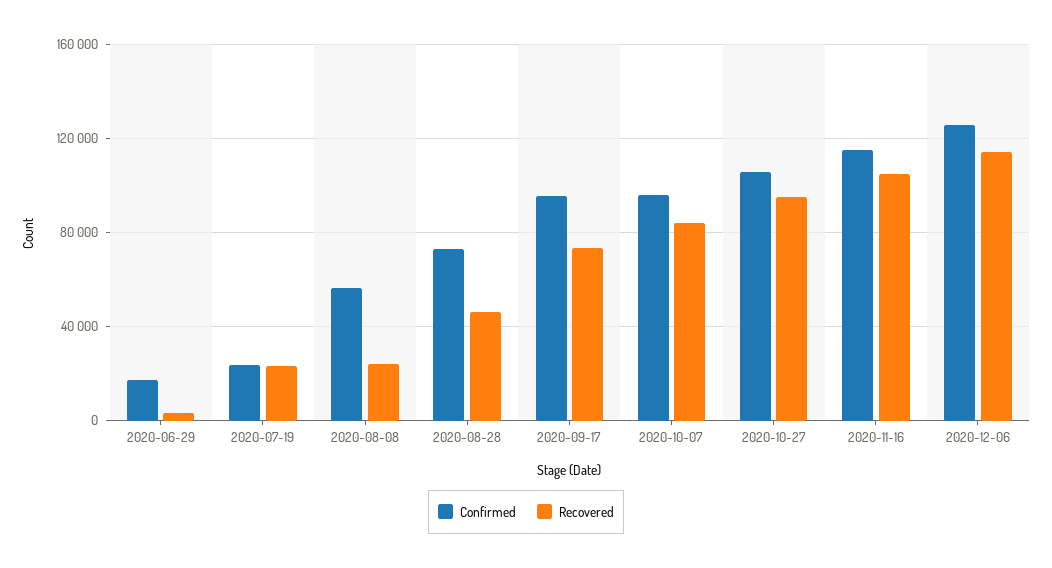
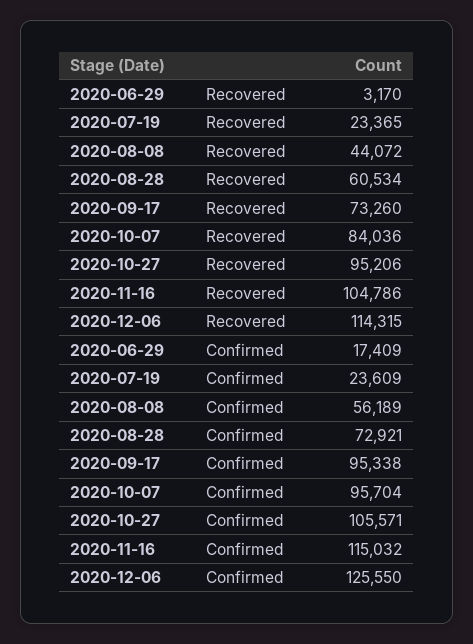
  {
    "Confirmed": {
      "2020-06-29": 17409,
      "2020-07-19": 23609,
      "2020-08-08": 56189,
      "2020-08-28": 72921,
      "2020-09-17": 95338,
      "2020-10-07": 95704,
      "2020-10-27": 105571,
      "2020-11-16": 115032,
      "2020-12-06": 125550
    },
    "Recovered": {
      "2020-06-29": 3170,
      "2020-07-19": 23365,
-     "2020-08-08": 25000,
+     "2020-08-08": 44072,
-     "2020-08-28": 45000,
+     "2020-08-28": 60534,
      "2020-09-17": 73260,
      "2020-10-07": 84036,
      "2020-10-27": 95206,
      "2020-11-16": 104786,
      "2020-12-06": 114315
    }
  }

